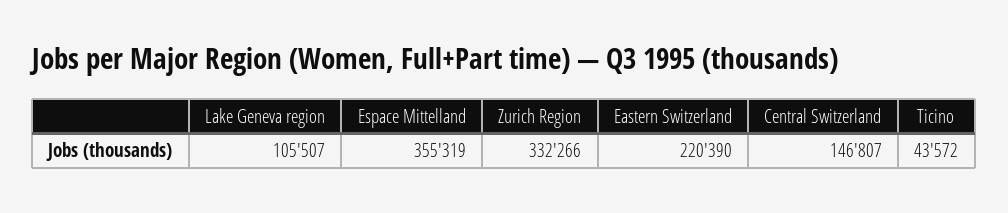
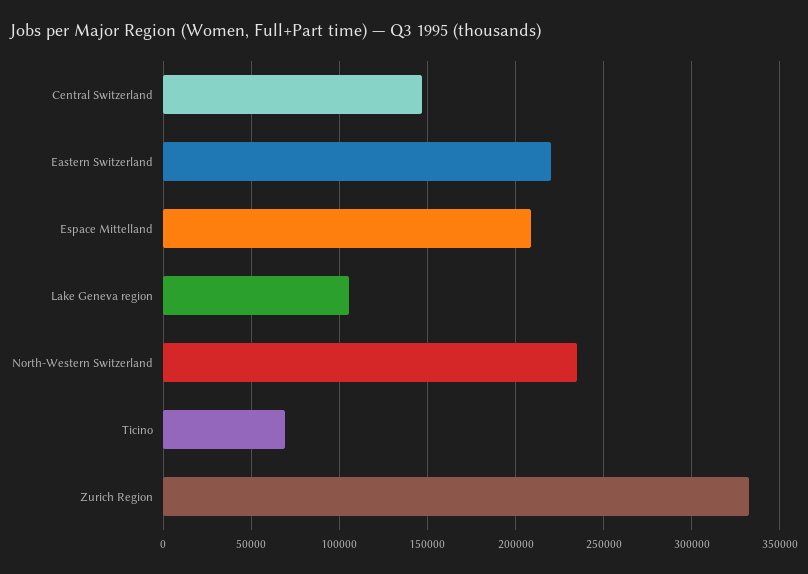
  {
    "Lake Geneva region": 105507,
-   "Espace Mittelland": 355319,
+   "Espace Mittelland": 210000,
    "Zurich Region": 332266,
    "Eastern Switzerland": 220390,
    "Central Switzerland": 146807,
-   "Ticino": 43572
+   "Ticino": 70000,
+   "North-Western Switzerland": 235000
  }

